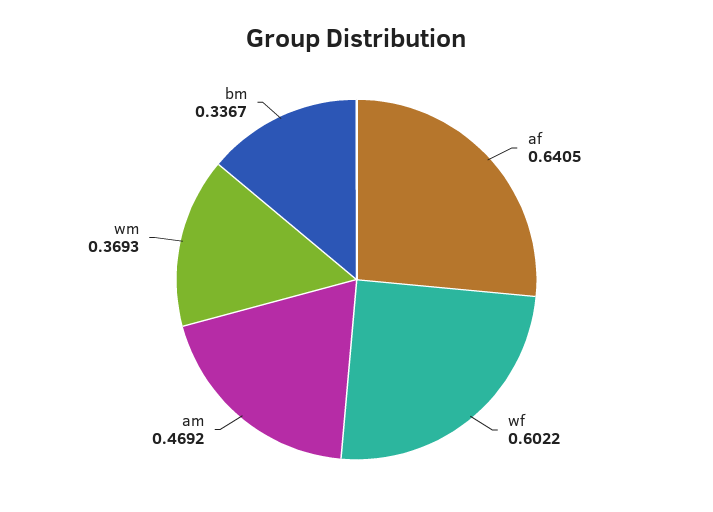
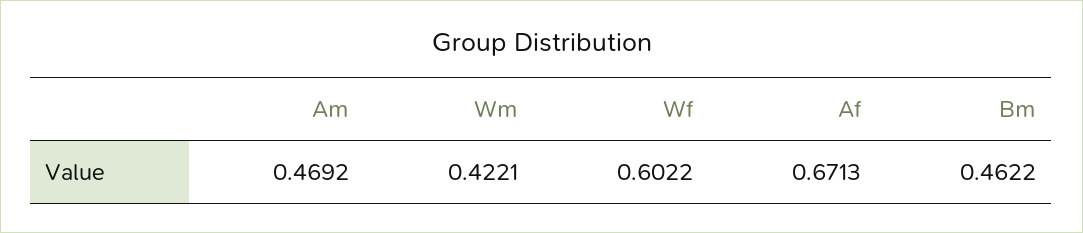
  {
-   "af": 0.6405,
+   "af": 0.6713,
    "wf": 0.6022,
    "am": 0.4692,
-   "wm": 0.3693,
+   "wm": 0.4221,
-   "bm": 0.3367
+   "bm": 0.4622
  }

